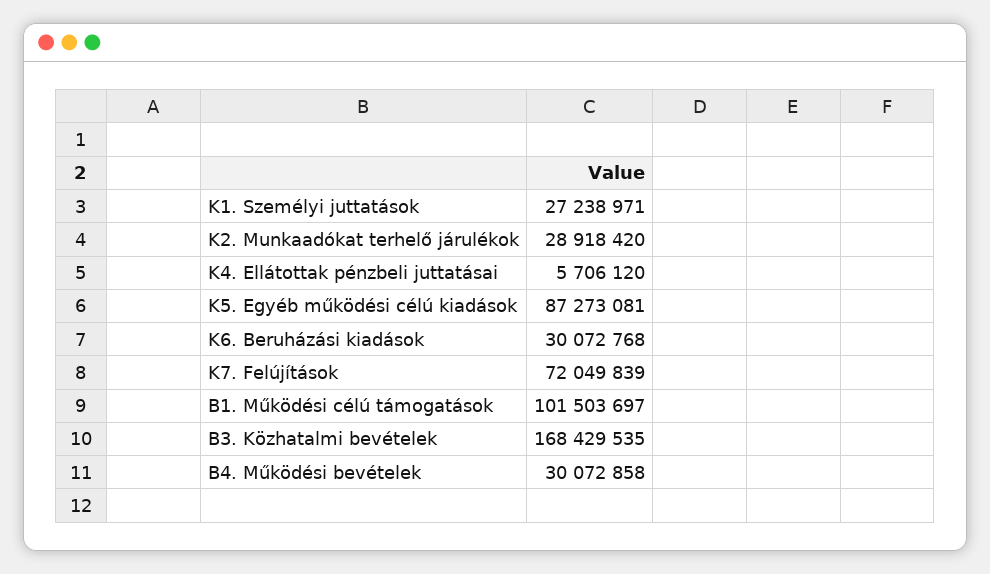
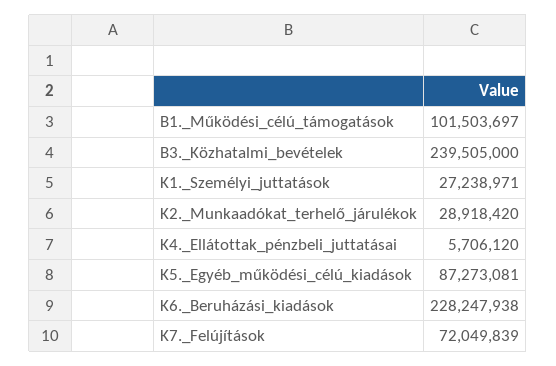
  {
    "K1. Személyi juttatások": 27238971,
    "K2. Munkaadókat terhelő járulékok": 28918420,
    "K4. Ellátottak pénzbeli juttatásai": 5706120,
    "K5. Egyéb működési célú kiadások": 87273081,
-   "K6. Beruházási kiadások": 30072768,
+   "K6. Beruházási kiadások": 228247938,
    "K7. Felújítások": 72049839,
    "B1. Működési célú támogatások": 101503697,
-   "B3. Közhatalmi bevételek": 168429535,
+   "B3. Közhatalmi bevételek": 239505000
-   "B4. Működési bevételek": 30072858
  }

